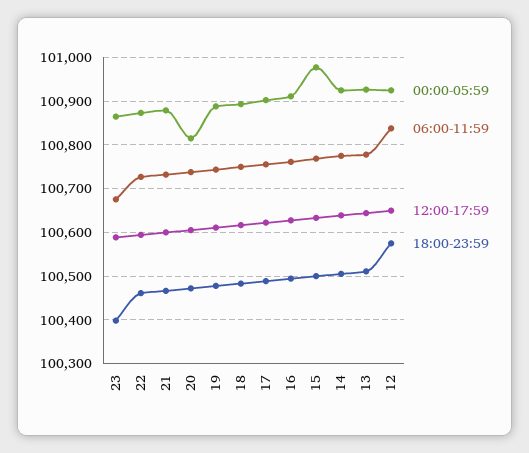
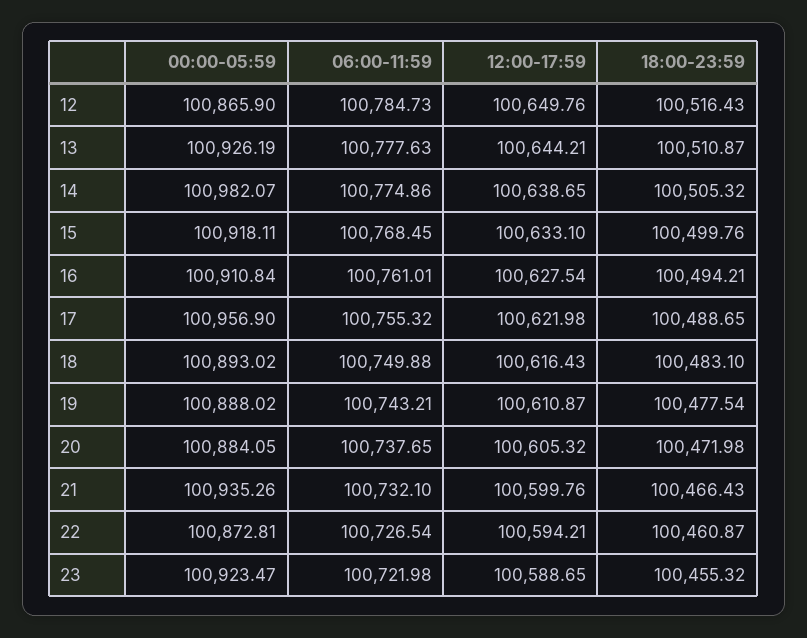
  {
    "00:00-05:59": {
-     "23": 100860,
+     "23": 100923.47,
      "22": 100872.81,
-     "21": 100880,
+     "21": 100935.26,
-     "20": 100820,
+     "20": 100884.05,
      "19": 100888.02,
      "18": 100893.02,
-     "17": 100900,
+     "17": 100956.9,
      "16": 100910.84,
-     "15": 100980,
+     "15": 100918.11,
-     "14": 100920,
+     "14": 100982.07,
      "13": 100926.19,
-     "12": 100920
+     "12": 100865.9
    },
    "06:00-11:59": {
-     "23": 100680,
+     "23": 100721.98,
      "22": 100726.54,
      "21": 100732.1,
      "20": 100737.65,
      "19": 100743.21,
      "18": 100749.88,
      "17": 100755.32,
      "16": 100761.01,
      "15": 100768.45,
      "14": 100774.86,
      "13": 100777.63,
-     "12": 100840
+     "12": 100784.73
    },
    "12:00-17:59": {
      "23": 100588.65,
      "22": 100594.21,
      "21": 100599.76,
      "20": 100605.32,
      "19": 100610.87,
      "18": 100616.43,
      "17": 100621.98,
      "16": 100627.54,
      "15": 100633.1,
      "14": 100638.65,
      "13": 100644.21,
      "12": 100649.76
    },
    "18:00-23:59": {
-     "23": 100400,
+     "23": 100455.32,
      "22": 100460.87,
      "21": 100466.43,
      "20": 100471.98,
      "19": 100477.54,
      "18": 100483.1,
      "17": 100488.65,
      "16": 100494.21,
      "15": 100499.76,
      "14": 100505.32,
      "13": 100510.87,
-     "12": 100580
+     "12": 100516.43
    }
  }

